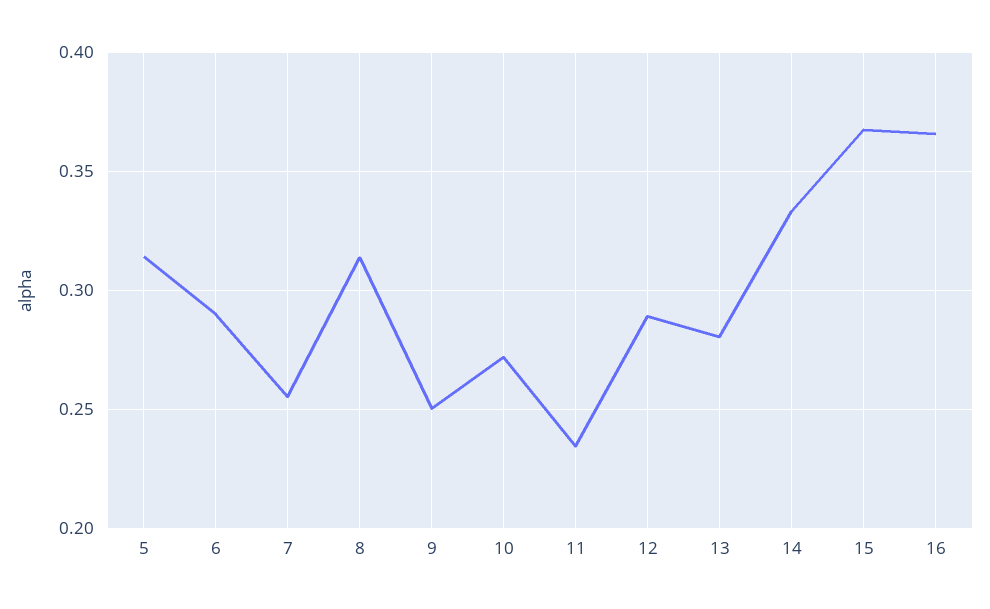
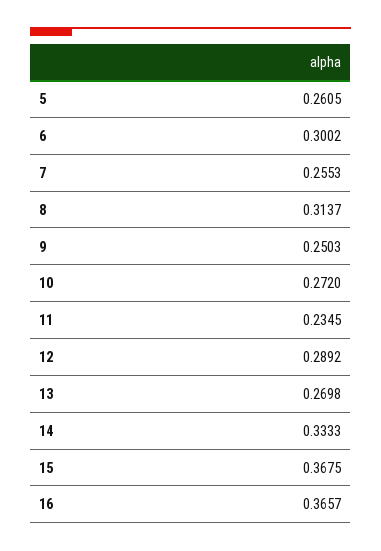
  {
-   "5": 0.315,
+   "5": 0.2605,
-   "6": 0.29,
+   "6": 0.3002,
    "7": 0.2553,
    "8": 0.3137,
    "9": 0.2503,
    "10": 0.272,
    "11": 0.2345,
    "12": 0.2892,
-   "13": 0.28,
+   "13": 0.2698,
    "14": 0.3333,
    "15": 0.3675,
    "16": 0.3657
  }

